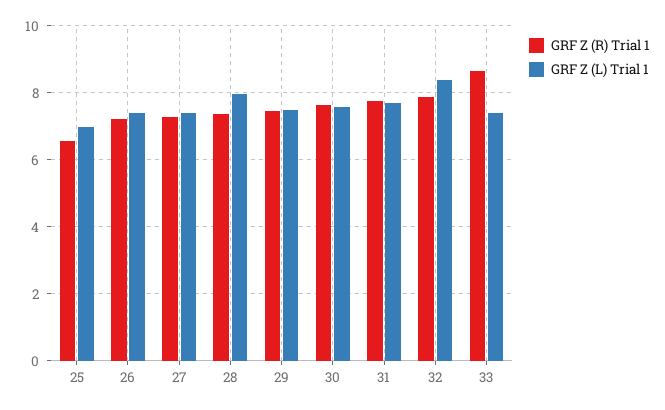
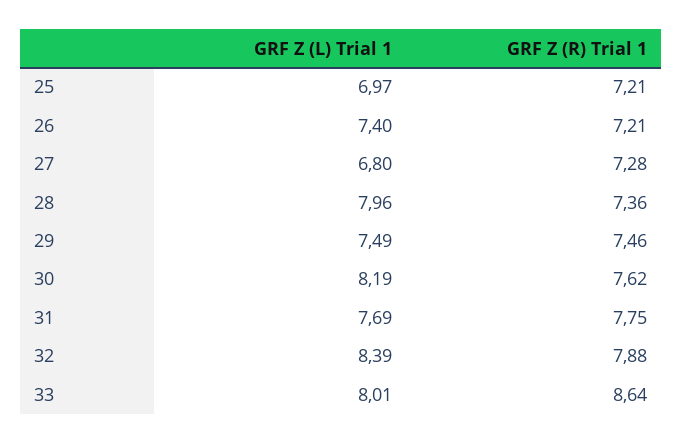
  {
    "GRF Z (R) Trial 1": {
-     "25": 6.6,
+     "25": 7.21,
      "26": 7.21,
      "27": 7.28,
      "28": 7.36,
      "29": 7.46,
      "30": 7.62,
      "31": 7.75,
      "32": 7.88,
      "33": 8.64
    },
    "GRF Z (L) Trial 1": {
      "25": 6.97,
      "26": 7.4,
-     "27": 7.4,
+     "27": 6.8,
      "28": 7.96,
      "29": 7.49,
-     "30": 7.6,
+     "30": 8.19,
      "31": 7.69,
      "32": 8.39,
-     "33": 7.4
+     "33": 8.01
    }
  }

